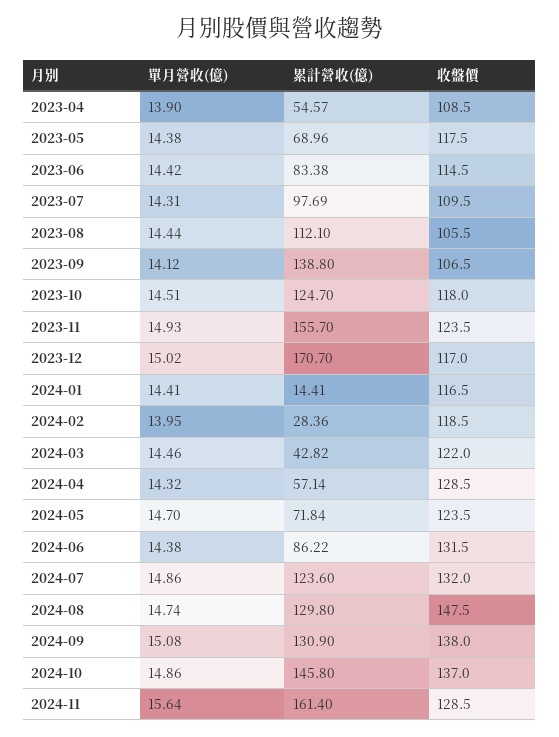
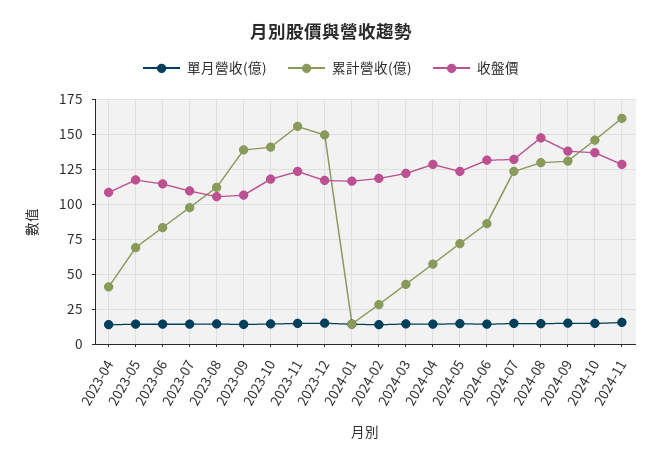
  {
    "單月營收(億)": {
      "2023-04": 13.9,
      "2023-05": 14.38,
      "2023-06": 14.42,
      "2023-07": 14.31,
      "2023-08": 14.44,
      "2023-09": 14.12,
      "2023-10": 14.51,
      "2023-11": 14.93,
      "2023-12": 15.02,
      "2024-01": 14.41,
      "2024-02": 13.95,
      "2024-03": 14.46,
      "2024-04": 14.32,
      "2024-05": 14.7,
      "2024-06": 14.38,
      "2024-07": 14.86,
      "2024-08": 14.74,
      "2024-09": 15.08,
      "2024-10": 14.86,
      "2024-11": 15.64
    },
    "累計營收(億)": {
-     "2023-04": 54.57,
+     "2023-04": 40,
      "2023-05": 68.96,
      "2023-06": 83.38,
      "2023-07": 97.69,
      "2023-08": 112.1,
      "2023-09": 138.8,
-     "2023-10": 124.7,
+     "2023-10": 140,
      "2023-11": 155.7,
-     "2023-12": 170.7,
+     "2023-12": 150,
      "2024-01": 14.41,
      "2024-02": 28.36,
      "2024-03": 42.82,
      "2024-04": 57.14,
      "2024-05": 71.84,
      "2024-06": 86.22,
      "2024-07": 123.6,
      "2024-08": 129.8,
      "2024-09": 130.9,
      "2024-10": 145.8,
      "2024-11": 161.4
    },
    "收盤價": {
      "2023-04": 108.5,
      "2023-05": 117.5,
      "2023-06": 114.5,
      "2023-07": 109.5,
      "2023-08": 105.5,
      "2023-09": 106.5,
      "2023-10": 118,
      "2023-11": 123.5,
      "2023-12": 117,
      "2024-01": 116.5,
      "2024-02": 118.5,
      "2024-03": 122,
      "2024-04": 128.5,
      "2024-05": 123.5,
      "2024-06": 131.5,
      "2024-07": 132,
      "2024-08": 147.5,
      "2024-09": 138,
      "2024-10": 137,
      "2024-11": 128.5
    }
  }

